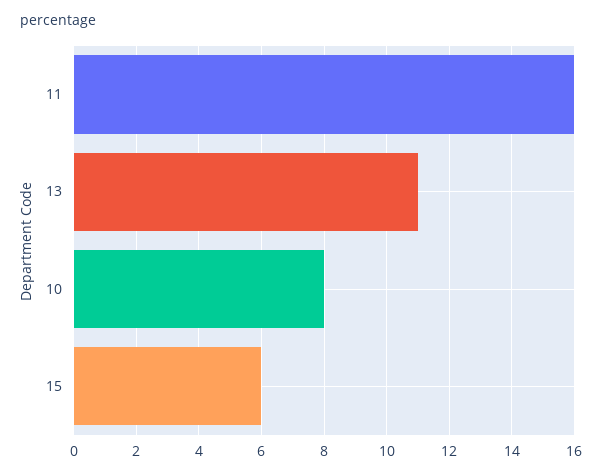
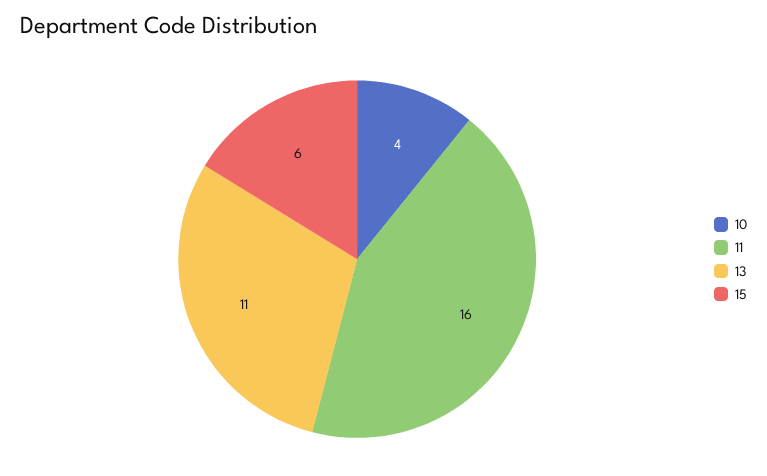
  {
    "11": 16,
    "13": 11,
-   "10": 8,
+   "10": 4,
    "15": 6
  }

